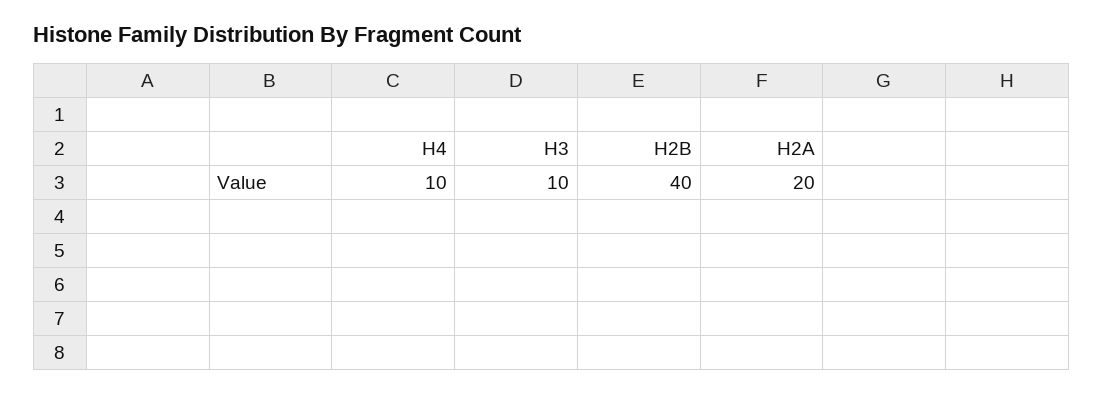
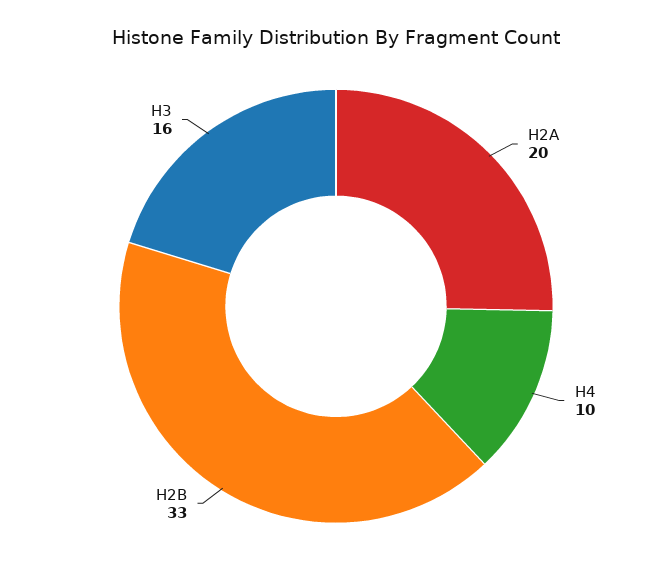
  {
    "H4": 10,
-   "H3": 10,
+   "H3": 16,
-   "H2B": 40,
+   "H2B": 33,
    "H2A": 20
  }

